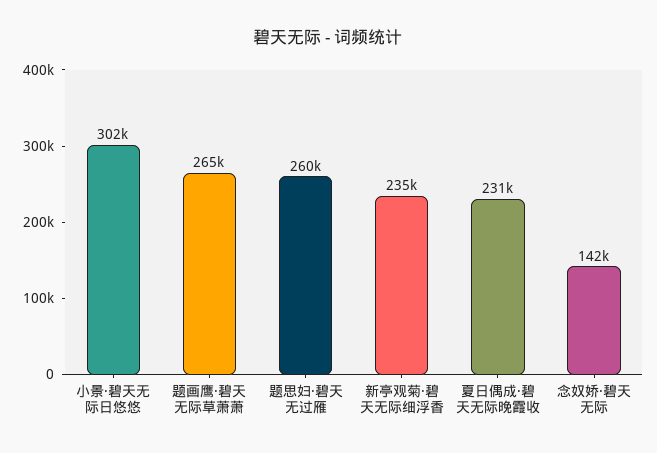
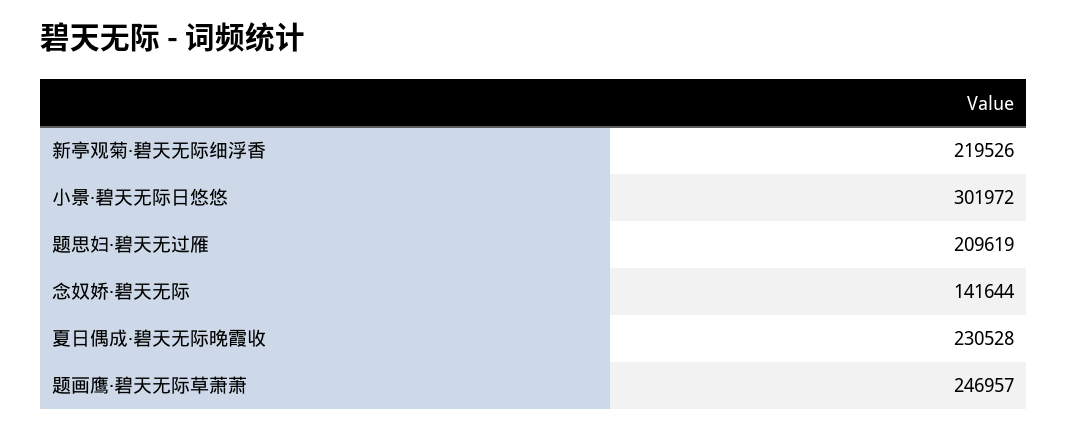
  {
    "小景·碧天无际日悠悠": 301972,
-   "题画鹰·碧天无际草萧萧": 265000,
+   "题画鹰·碧天无际草萧萧": 246957,
-   "题思妇·碧天无过雁": 260000,
+   "题思妇·碧天无过雁": 209619,
-   "新亭观菊·碧天无际细浮香": 235000,
+   "新亭观菊·碧天无际细浮香": 219526,
    "夏日偶成·碧天无际晚霞收": 230528,
    "念奴娇·碧天无际": 141644
  }

